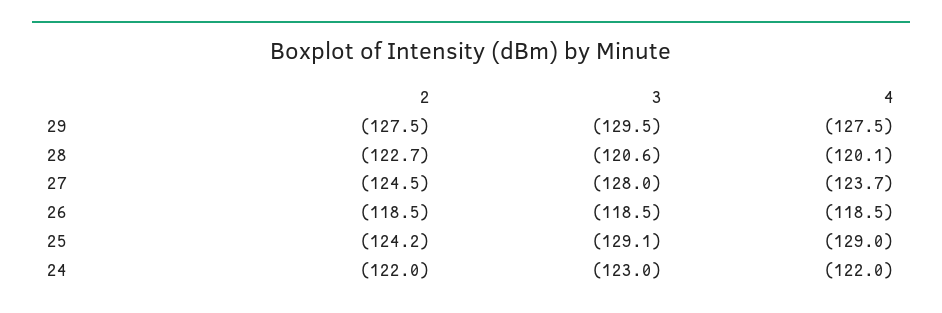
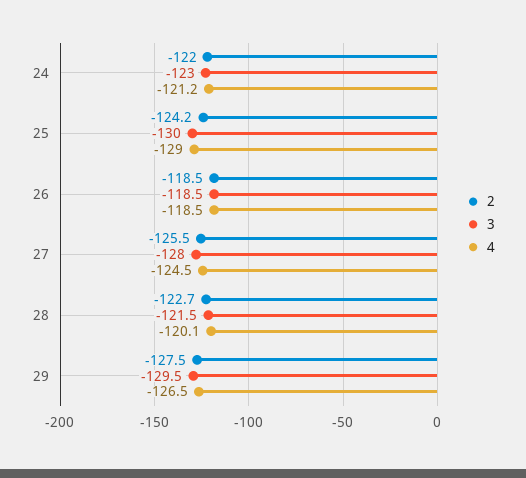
  {
    "2": {
      "29": -127.5,
      "28": -122.7,
-     "27": -124.5,
+     "27": -125.5,
      "26": -118.5,
      "25": -124.2,
      "24": -122
    },
    "3": {
      "29": -129.5,
-     "28": -120.6,
+     "28": -121.5,
      "27": -128,
      "26": -118.5,
-     "25": -129.1,
+     "25": -130,
      "24": -123
    },
    "4": {
-     "29": -127.5,
+     "29": -126.5,
      "28": -120.1,
-     "27": -123.7,
+     "27": -124.5,
      "26": -118.5,
      "25": -129,
-     "24": -122
+     "24": -121.2
    }
  }

